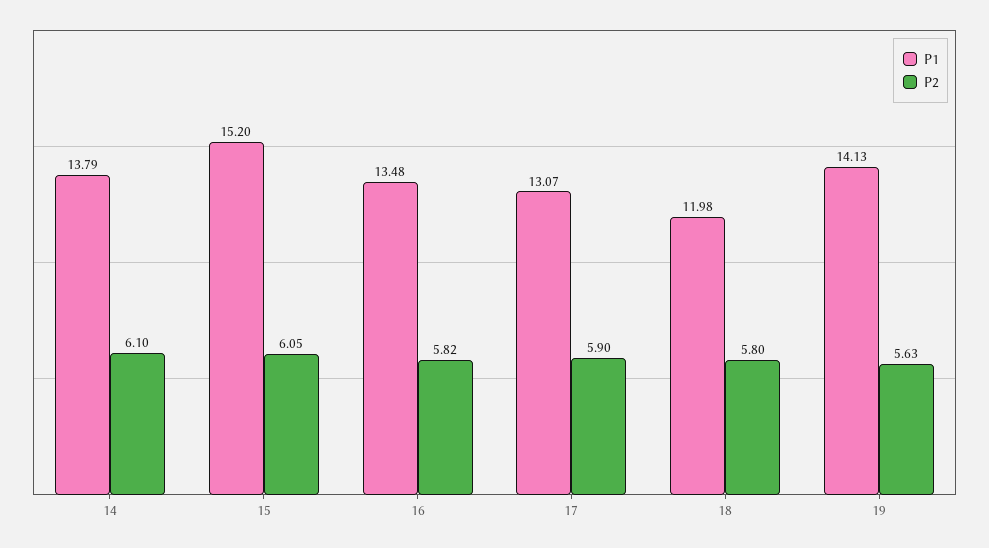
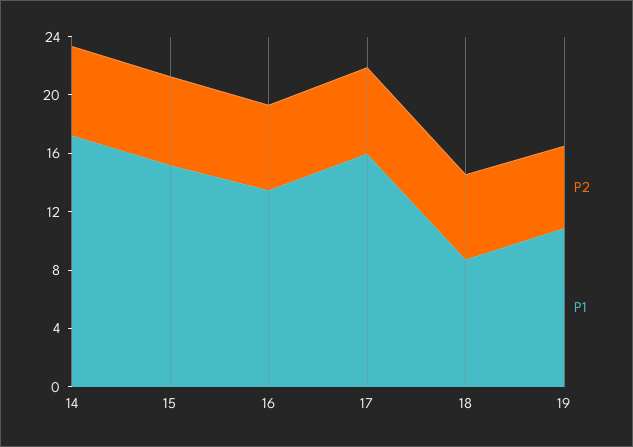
  {
    "P1": {
-     "14": 13.79,
+     "14": 17,
      "15": 15.2,
      "16": 13.48,
-     "17": 13.07,
+     "17": 16,
-     "18": 11.98,
+     "18": 9,
-     "19": 14.13
+     "19": 11
    },
    "P2": {
      "14": 6.1,
      "15": 6.05,
      "16": 5.82,
      "17": 5.9,
      "18": 5.8,
      "19": 5.63
    }
  }

